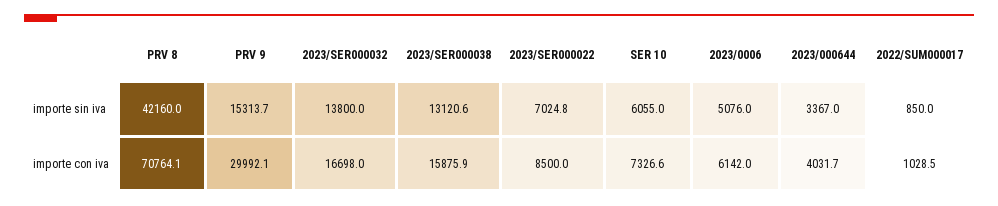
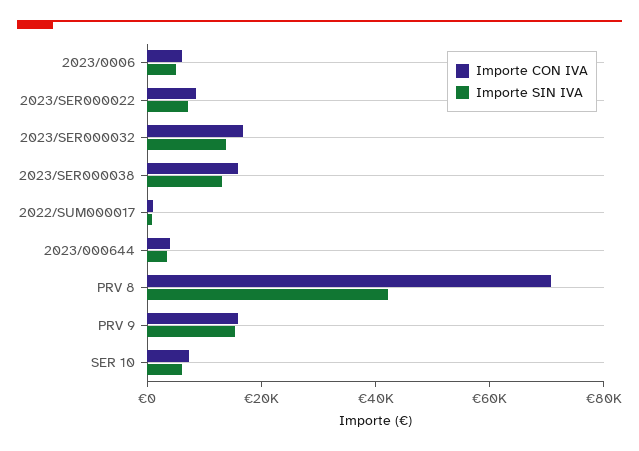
  {
    "importe sin iva": {
      "PRV 8": 42160,
      "PRV 9": 15313.7,
      "2023/SER000032": 13800,
      "2023/SER000038": 13120.6,
      "2023/SER000022": 7024.8,
      "SER 10": 6055,
      "2023/0006": 5076,
      "2023/000644": 3367,
      "2022/SUM000017": 850
    },
    "importe con iva": {
      "PRV 8": 70764.1,
-     "PRV 9": 29992.1,
+     "PRV 9": 15000,
      "2023/SER000032": 16698,
      "2023/SER000038": 15875.9,
      "2023/SER000022": 8500,
      "SER 10": 7326.6,
      "2023/0006": 6142,
      "2023/000644": 4031.7,
      "2022/SUM000017": 1028.5
    }
  }

